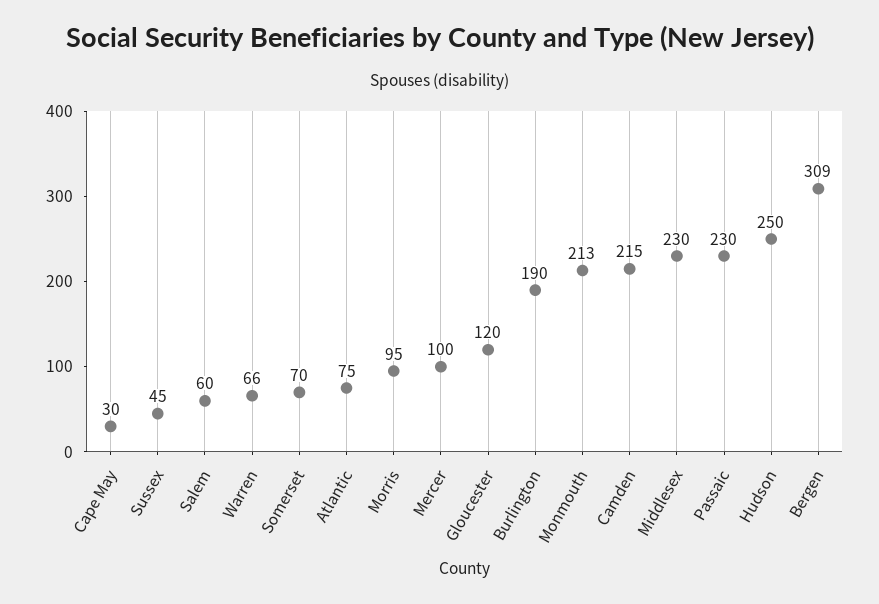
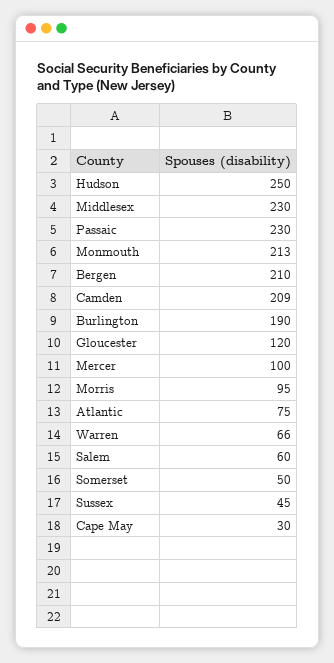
  {
    "Cape May": 30,
    "Sussex": 45,
    "Salem": 60,
    "Warren": 66,
-   "Somerset": 70,
+   "Somerset": 50,
    "Atlantic": 75,
    "Morris": 95,
    "Mercer": 100,
    "Gloucester": 120,
    "Burlington": 190,
    "Monmouth": 213,
-   "Camden": 215,
+   "Camden": 209,
    "Middlesex": 230,
    "Passaic": 230,
    "Hudson": 250,
-   "Bergen": 309
+   "Bergen": 210
  }

